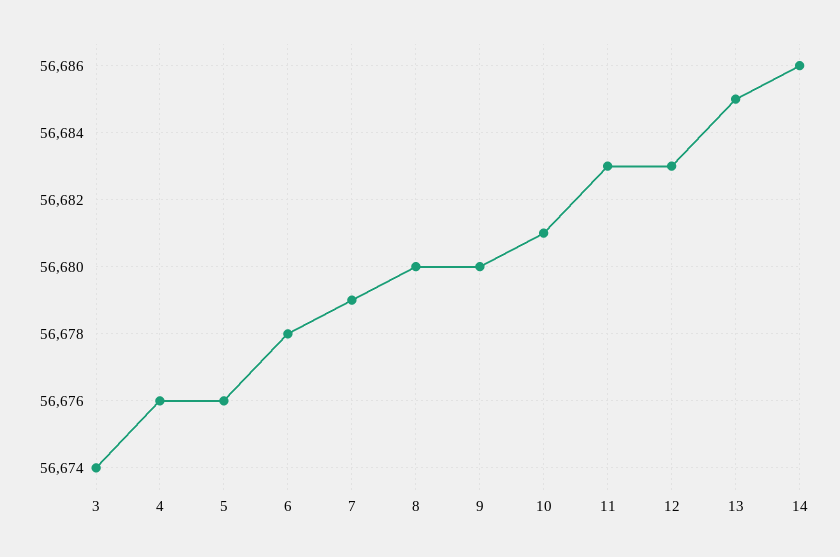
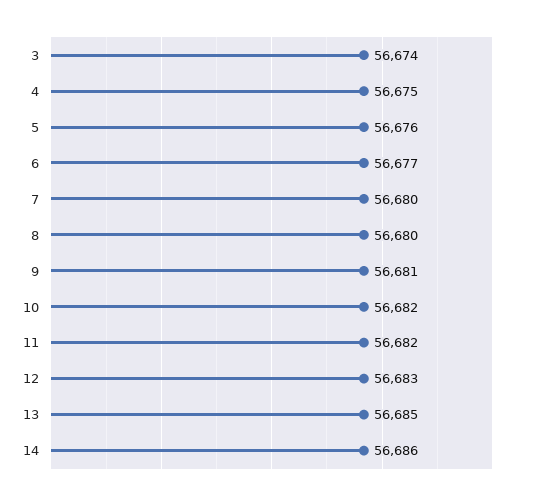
  {
    "3": 56674,
-   "4": 56676,
+   "4": 56675,
    "5": 56676,
-   "6": 56678,
+   "6": 56677,
-   "7": 56679,
+   "7": 56680,
    "8": 56680,
-   "9": 56680,
+   "9": 56681,
-   "10": 56681,
+   "10": 56682,
-   "11": 56683,
+   "11": 56682,
    "12": 56683,
    "13": 56685,
    "14": 56686
  }

